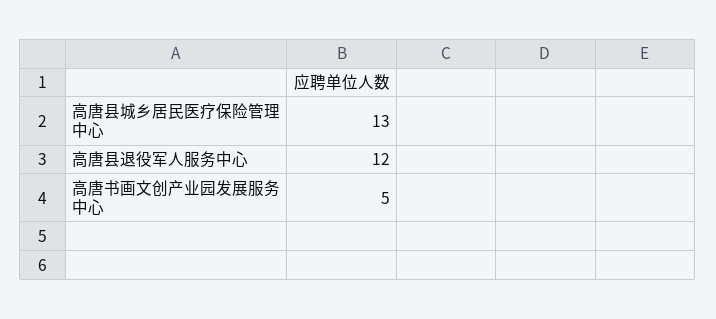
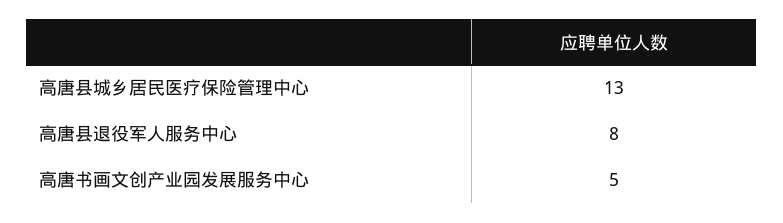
  {
    "高唐县城乡居民医疗保险管理中心": 13,
-   "高唐县退役军人服务中心": 12,
+   "高唐县退役军人服务中心": 8,
    "高唐书画文创产业园发展服务中心": 5
  }

